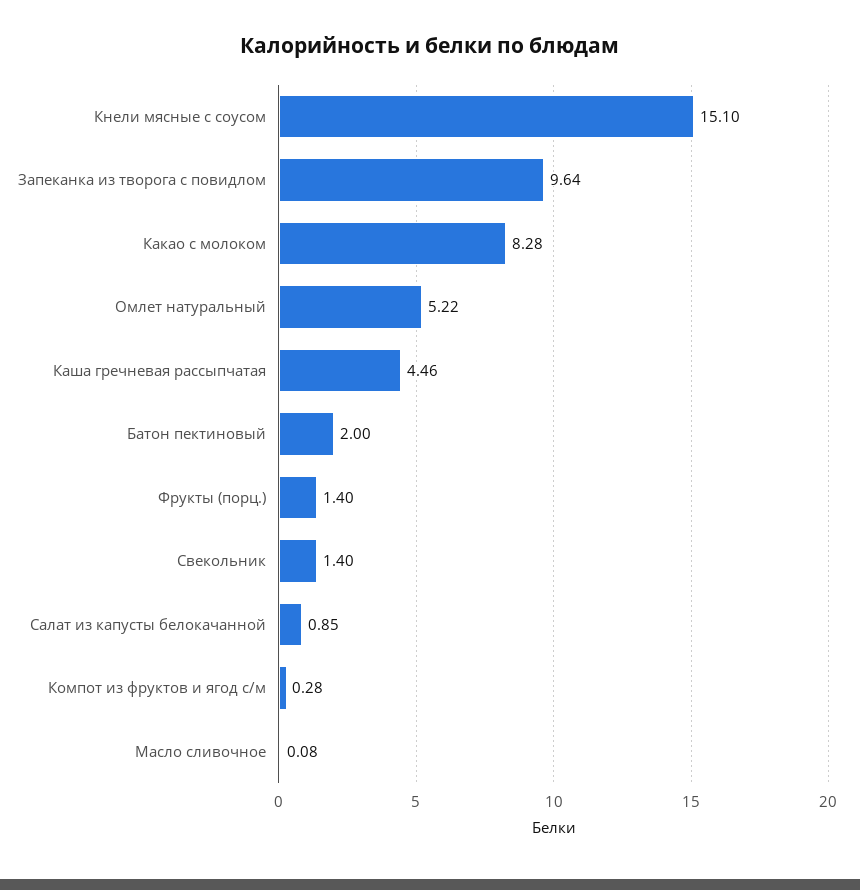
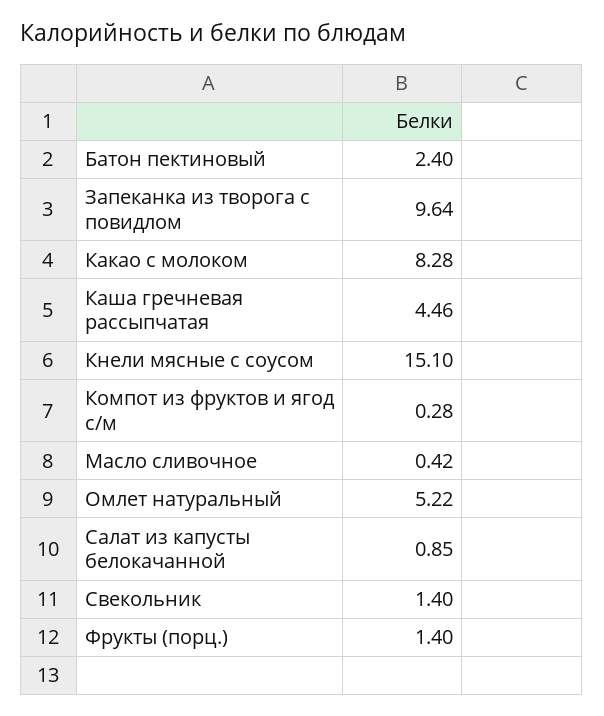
  {
    "Кнели мясные с соусом": 15.1,
    "Запеканка из творога с повидлом": 9.64,
    "Какао с молоком": 8.28,
    "Омлет натуральный": 5.22,
    "Каша гречневая рассыпчатая": 4.46,
-   "Батон пектиновый": 2,
+   "Батон пектиновый": 2.4,
    "Фрукты (порц.)": 1.4,
    "Свекольник": 1.4,
    "Салат из капусты белокачанной": 0.85,
    "Компот из фруктов и ягод с/м": 0.28,
-   "Масло сливочное": 0.08
+   "Масло сливочное": 0.42
  }

